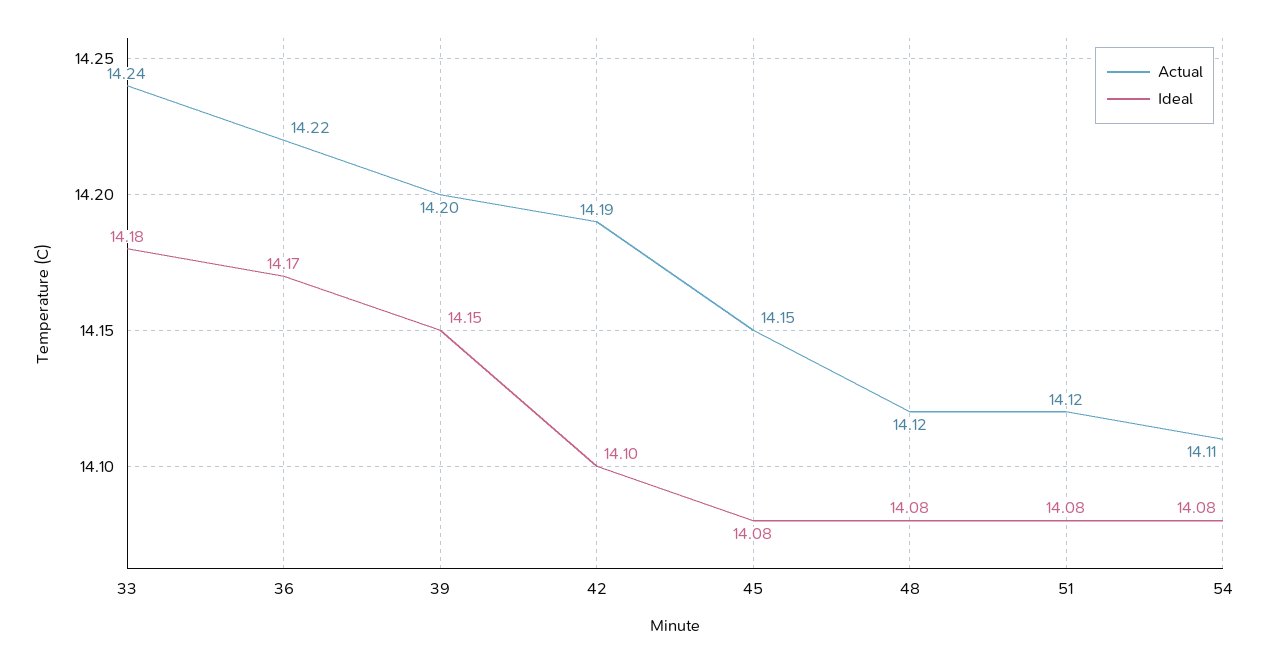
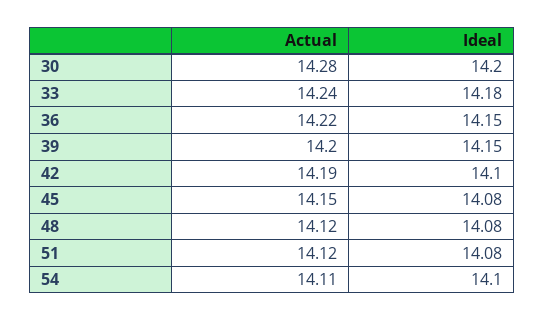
  {
    "Actual": {
      "33": 14.24,
      "36": 14.22,
      "39": 14.2,
      "42": 14.19,
      "45": 14.15,
      "48": 14.12,
      "51": 14.12,
-     "54": 14.11
+     "54": 14.11,
+     "30": 14.28
    },
    "Ideal": {
      "33": 14.18,
-     "36": 14.17,
+     "36": 14.15,
      "39": 14.15,
      "42": 14.1,
      "45": 14.08,
      "48": 14.08,
      "51": 14.08,
-     "54": 14.08
+     "54": 14.1,
+     "30": 14.2
    }
  }

